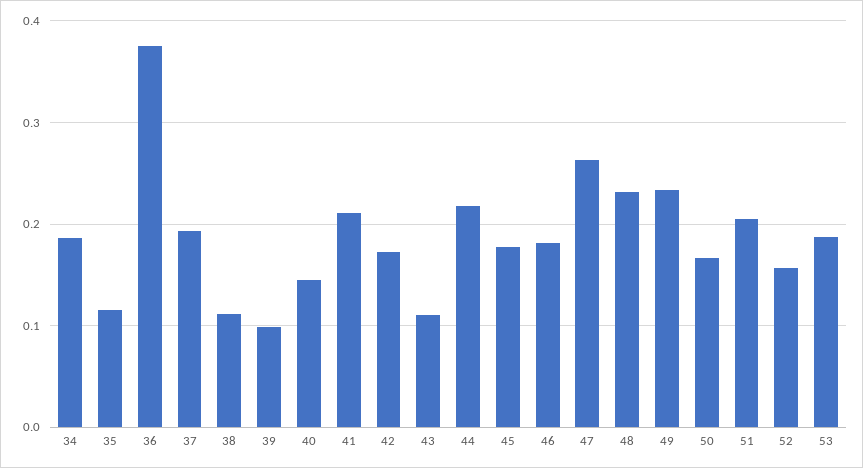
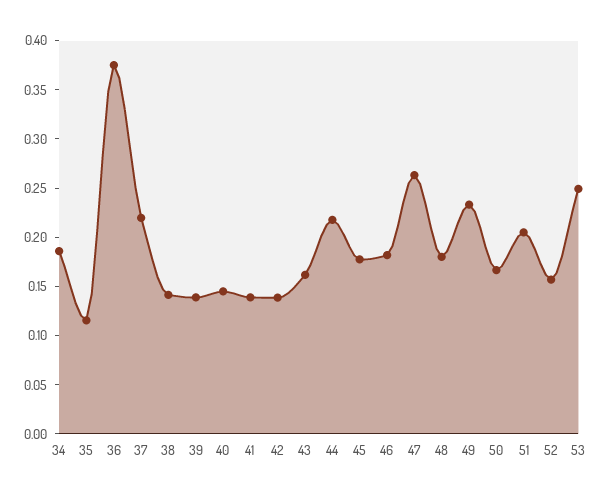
  {
    "34": 0.19,
    "35": 0.12,
    "36": 0.38,
-   "37": 0.19,
+   "37": 0.22,
-   "38": 0.11,
+   "38": 0.14,
-   "39": 0.1,
+   "39": 0.14,
    "40": 0.14,
-   "41": 0.21,
+   "41": 0.14,
-   "42": 0.17,
+   "42": 0.14,
-   "43": 0.11,
+   "43": 0.16,
    "44": 0.22,
    "45": 0.18,
    "46": 0.18,
    "47": 0.26,
-   "48": 0.23,
+   "48": 0.18,
    "49": 0.23,
    "50": 0.17,
    "51": 0.21,
    "52": 0.16,
-   "53": 0.19
+   "53": 0.25
  }

